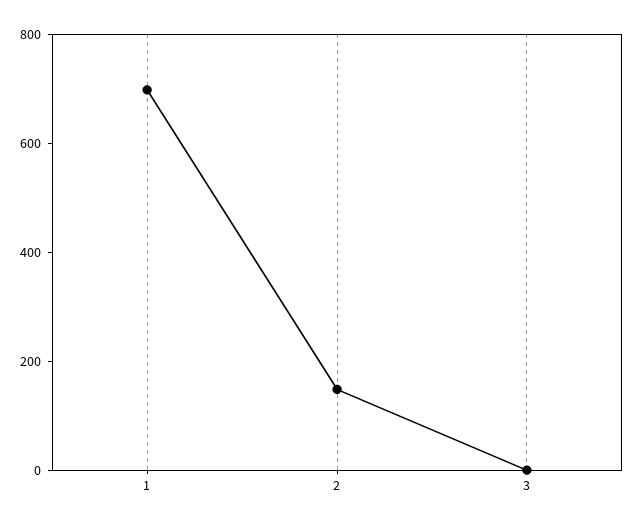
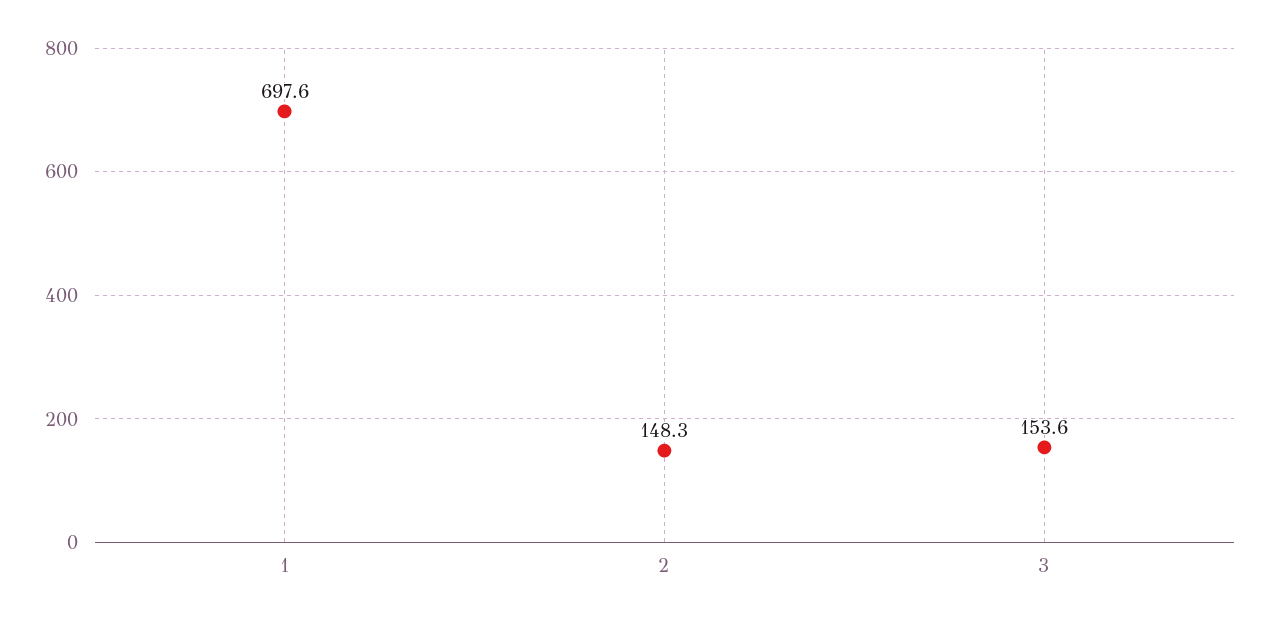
  {
    "1": 697.6,
    "2": 148.3,
-   "3": 0
+   "3": 153.6
  }

